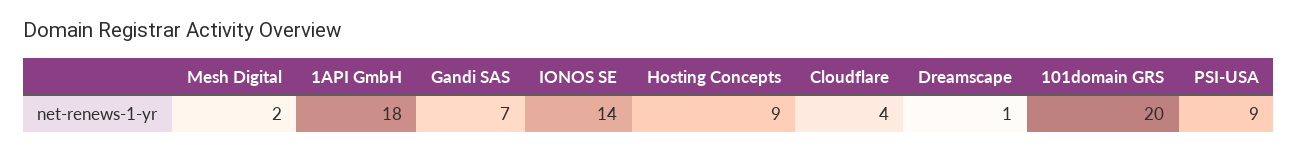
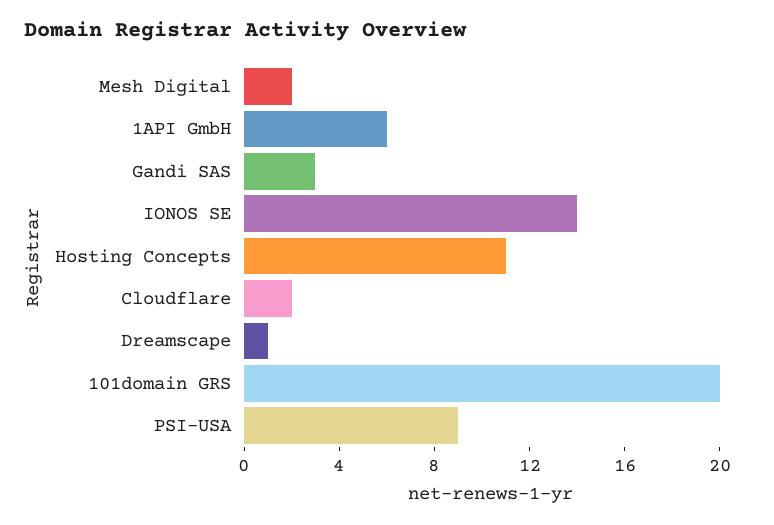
  {
    "Mesh Digital": 2,
-   "1API GmbH": 18,
+   "1API GmbH": 6,
-   "Gandi SAS": 7,
+   "Gandi SAS": 3,
    "IONOS SE": 14,
-   "Hosting Concepts": 9,
+   "Hosting Concepts": 11,
-   "Cloudflare": 4,
+   "Cloudflare": 2,
    "Dreamscape": 1,
    "101domain GRS": 20,
    "PSI-USA": 9
  }

